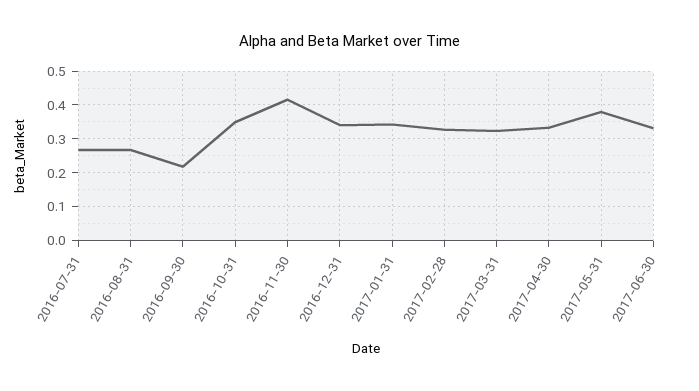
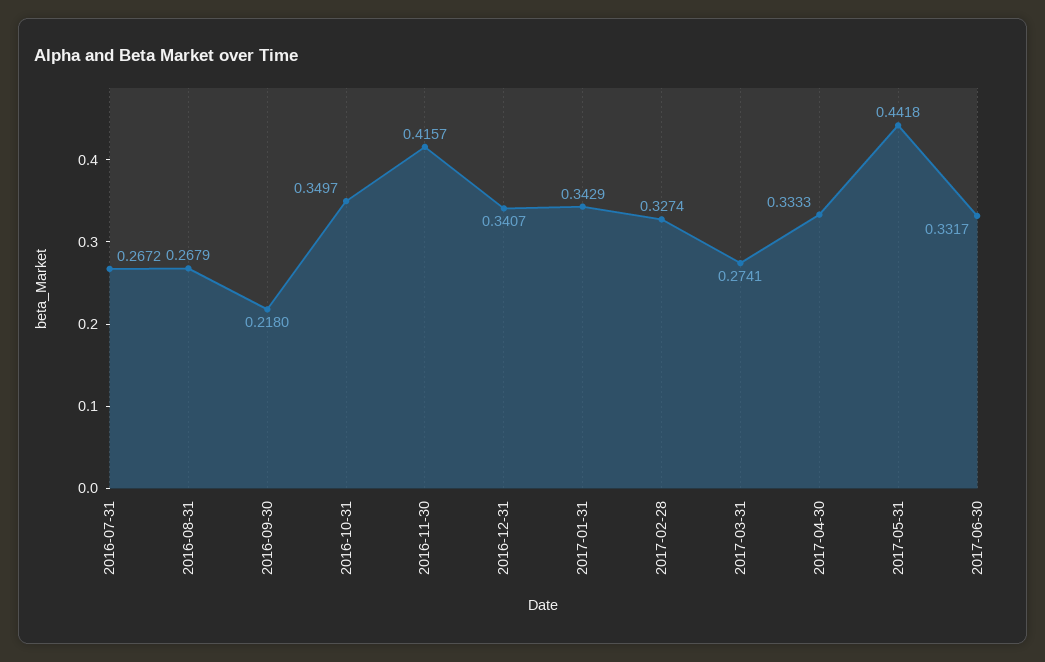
  {
    "2016-07-31": 0.2672,
    "2016-08-31": 0.2679,
    "2016-09-30": 0.218,
    "2016-10-31": 0.3497,
    "2016-11-30": 0.4157,
    "2016-12-31": 0.3407,
    "2017-01-31": 0.3429,
    "2017-02-28": 0.3274,
-   "2017-03-31": 0.32,
+   "2017-03-31": 0.2741,
    "2017-04-30": 0.3333,
-   "2017-05-31": 0.38,
+   "2017-05-31": 0.4418,
    "2017-06-30": 0.3317
  }

